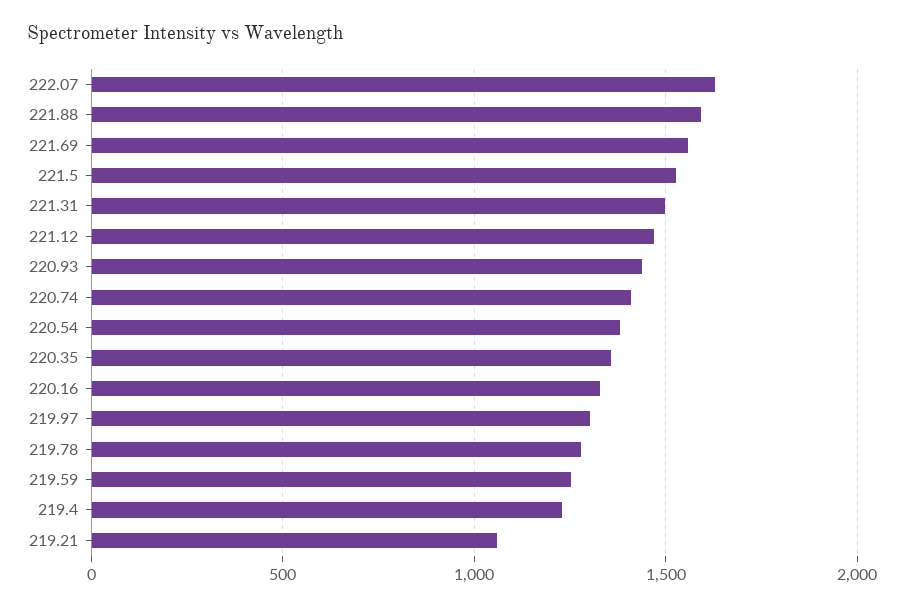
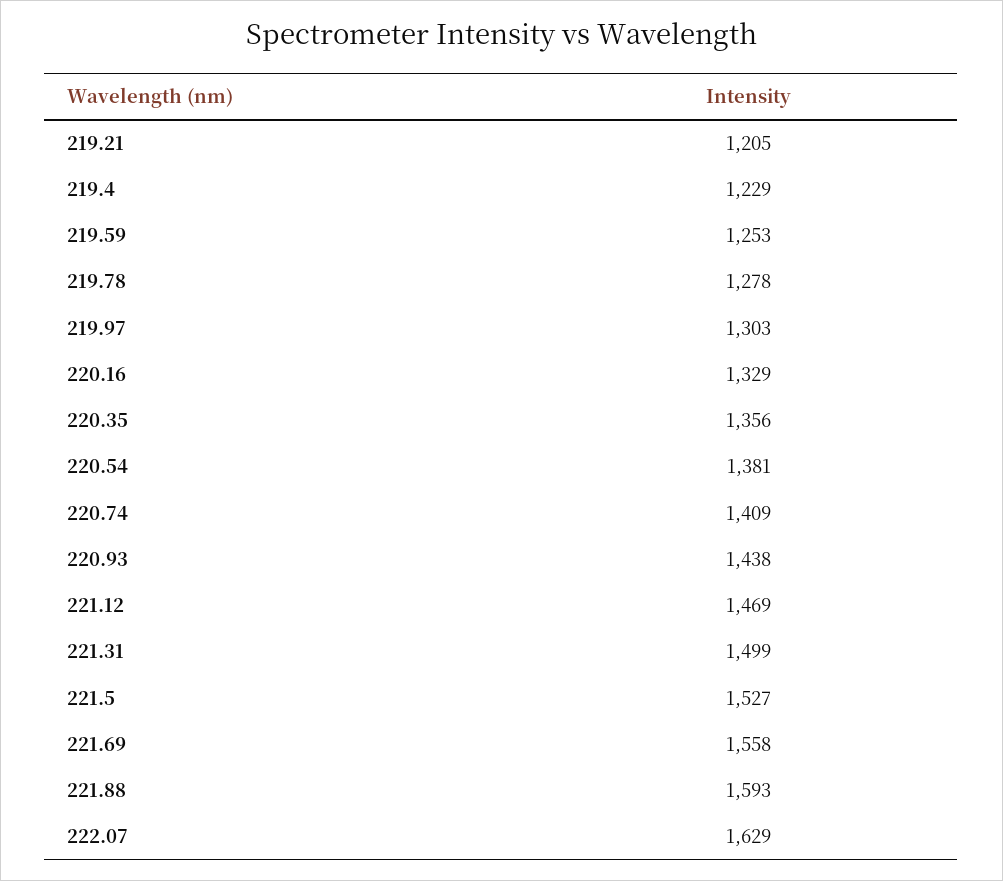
  {
    "222.07": 1629,
    "221.88": 1593,
    "221.69": 1558,
    "221.5": 1527,
    "221.31": 1499,
    "221.12": 1469,
    "220.93": 1438,
    "220.74": 1409,
    "220.54": 1381,
    "220.35": 1356,
    "220.16": 1329,
    "219.97": 1303,
    "219.78": 1278,
    "219.59": 1253,
    "219.4": 1229,
-   "219.21": 1050
+   "219.21": 1205
  }

